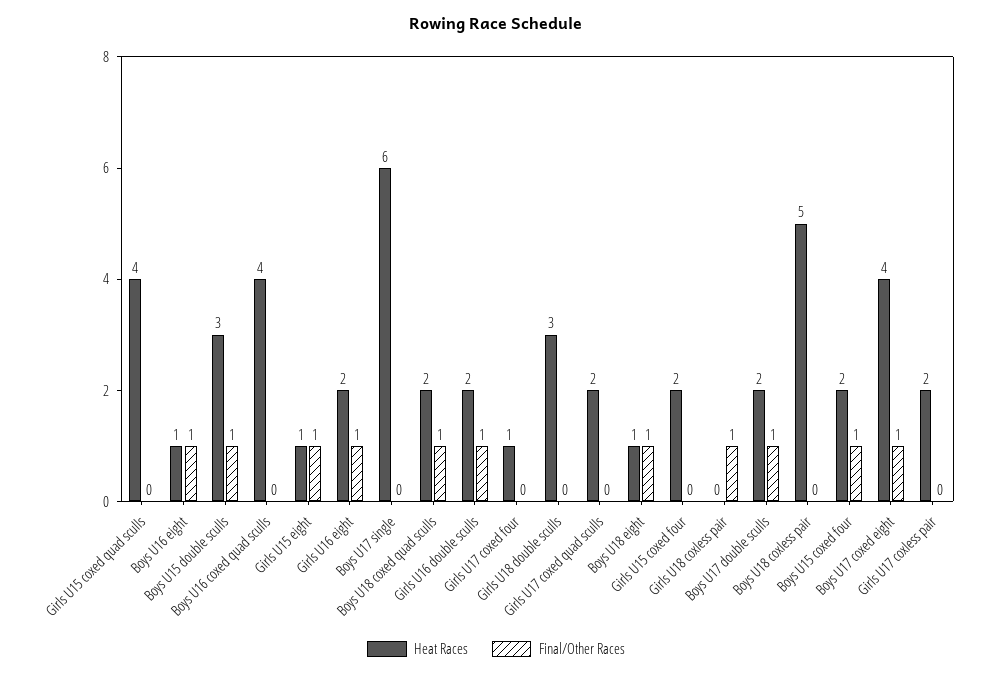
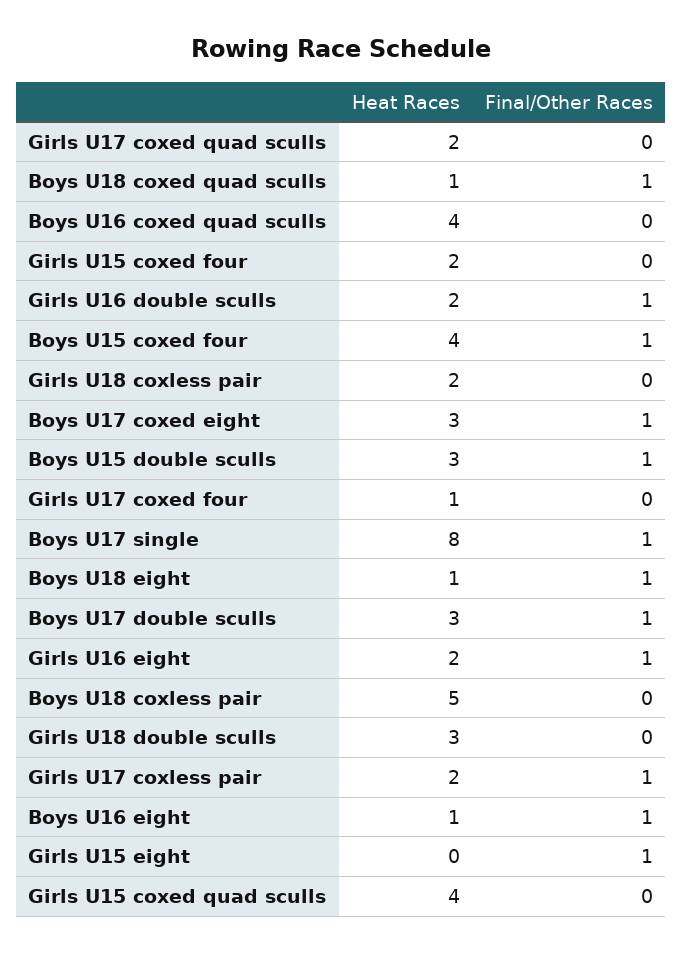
  {
    "Heat Races": {
      "Girls U15 coxed quad sculls": 4,
      "Boys U16 eight": 1,
      "Boys U15 double sculls": 3,
      "Boys U16 coxed quad sculls": 4,
-     "Girls U15 eight": 1,
+     "Girls U15 eight": 0,
      "Girls U16 eight": 2,
-     "Boys U17 single": 6,
+     "Boys U17 single": 8,
-     "Boys U18 coxed quad sculls": 2,
+     "Boys U18 coxed quad sculls": 1,
      "Girls U16 double sculls": 2,
      "Girls U17 coxed four": 1,
      "Girls U18 double sculls": 3,
      "Girls U17 coxed quad sculls": 2,
      "Boys U18 eight": 1,
      "Girls U15 coxed four": 2,
-     "Girls U18 coxless pair": 0,
+     "Girls U18 coxless pair": 2,
-     "Boys U17 double sculls": 2,
+     "Boys U17 double sculls": 3,
      "Boys U18 coxless pair": 5,
-     "Boys U15 coxed four": 2,
+     "Boys U15 coxed four": 4,
-     "Boys U17 coxed eight": 4,
+     "Boys U17 coxed eight": 3,
      "Girls U17 coxless pair": 2
    },
    "Final/Other Races": {
      "Girls U15 coxed quad sculls": 0,
      "Boys U16 eight": 1,
      "Boys U15 double sculls": 1,
      "Boys U16 coxed quad sculls": 0,
      "Girls U15 eight": 1,
      "Girls U16 eight": 1,
-     "Boys U17 single": 0,
+     "Boys U17 single": 1,
      "Boys U18 coxed quad sculls": 1,
      "Girls U16 double sculls": 1,
      "Girls U17 coxed four": 0,
      "Girls U18 double sculls": 0,
      "Girls U17 coxed quad sculls": 0,
      "Boys U18 eight": 1,
      "Girls U15 coxed four": 0,
-     "Girls U18 coxless pair": 1,
+     "Girls U18 coxless pair": 0,
      "Boys U17 double sculls": 1,
      "Boys U18 coxless pair": 0,
      "Boys U15 coxed four": 1,
      "Boys U17 coxed eight": 1,
-     "Girls U17 coxless pair": 0
+     "Girls U17 coxless pair": 1
    }
  }

